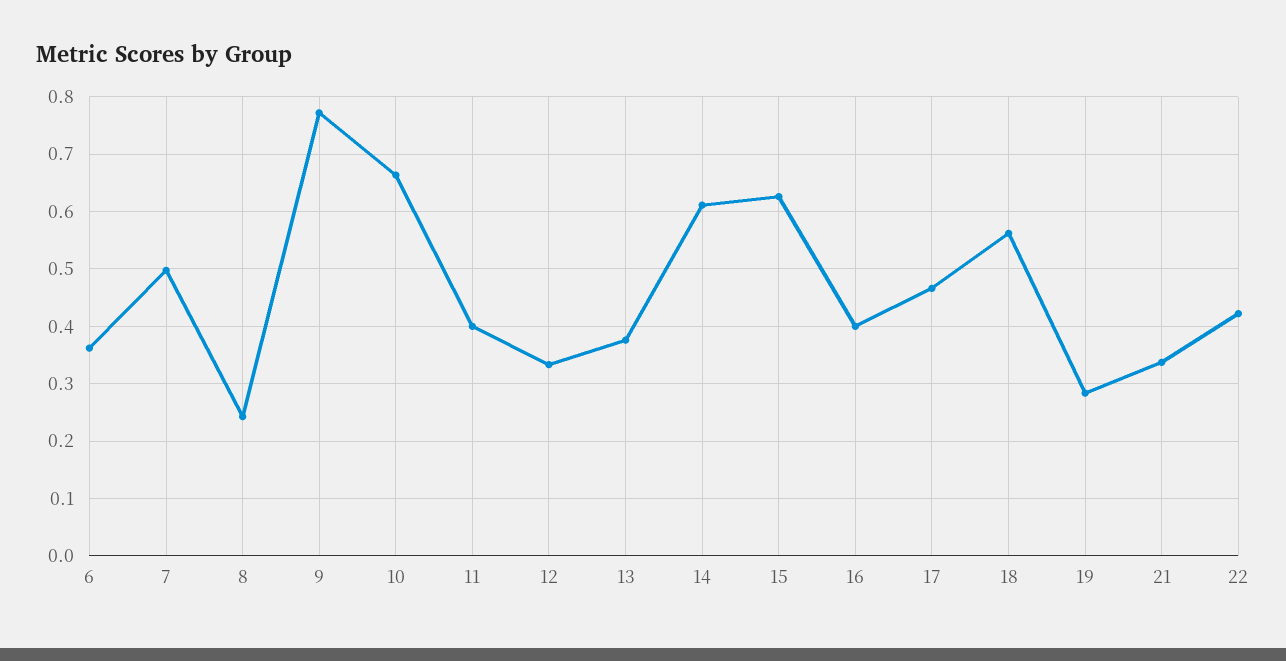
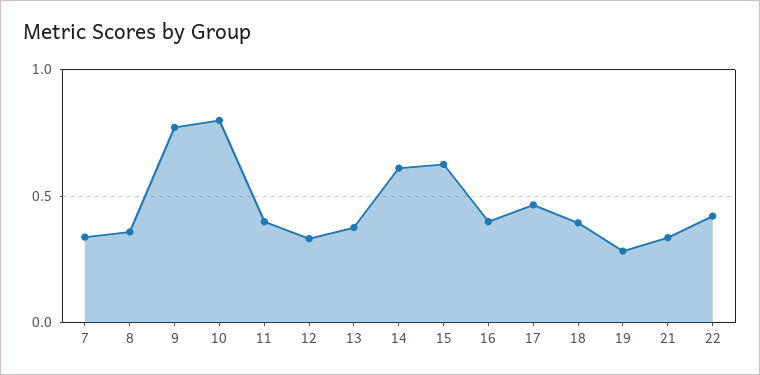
  {
-   "6": 0.36,
-   "7": 0.5,
+   "7": 0.35,
-   "8": 0.24,
+   "8": 0.35,
    "9": 0.78,
-   "10": 0.66,
+   "10": 0.8,
    "11": 0.4,
    "12": 0.34,
    "13": 0.38,
    "14": 0.62,
    "15": 0.62,
    "16": 0.4,
    "17": 0.46,
-   "18": 0.56,
+   "18": 0.4,
    "19": 0.28,
    "21": 0.34,
    "22": 0.42
  }

